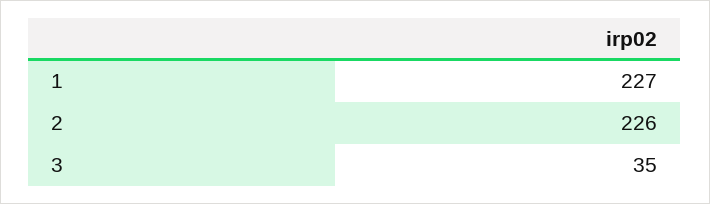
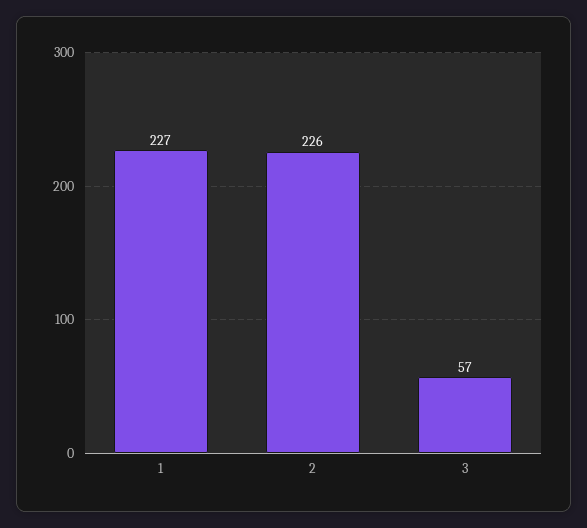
  {
    "1": 227,
    "2": 226,
-   "3": 35
+   "3": 57
  }

